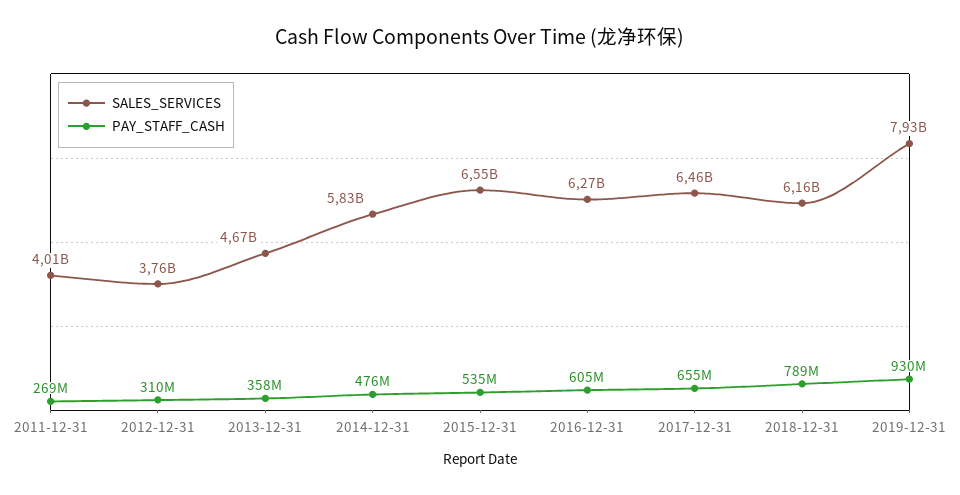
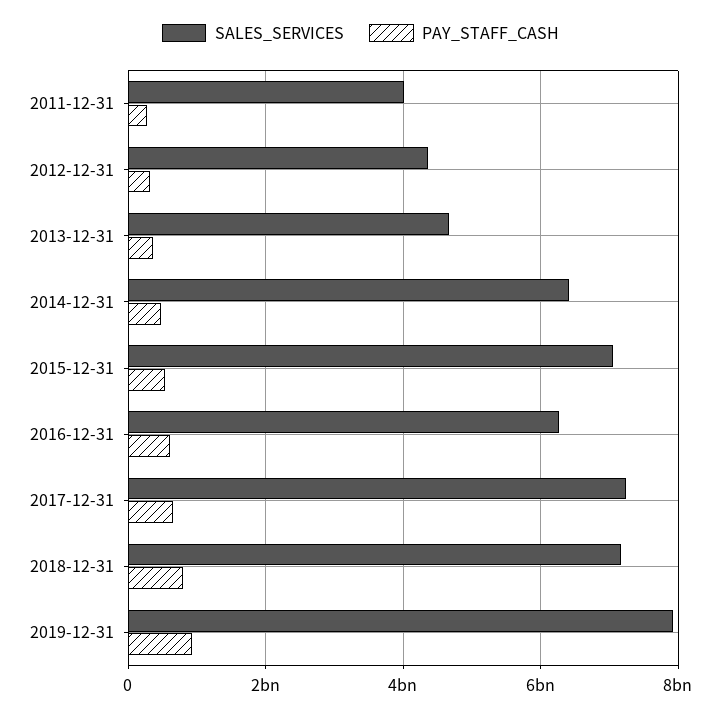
  {
    "SALES_SERVICES": {
      "2011-12-31": 4010000000,
-     "2012-12-31": 3760000000,
+     "2012-12-31": 4400000000,
      "2013-12-31": 4670000000,
-     "2014-12-31": 5830000000,
+     "2014-12-31": 6400000000,
-     "2015-12-31": 6550000000,
+     "2015-12-31": 7000000000,
      "2016-12-31": 6270000000,
-     "2017-12-31": 6460000000,
+     "2017-12-31": 7200000000,
-     "2018-12-31": 6160000000,
+     "2018-12-31": 7200000000,
      "2019-12-31": 7930000000
    },
    "PAY_STAFF_CASH": {
      "2011-12-31": 269000000,
      "2012-12-31": 310000000,
      "2013-12-31": 358000000,
      "2014-12-31": 476000000,
      "2015-12-31": 535000000,
      "2016-12-31": 605000000,
      "2017-12-31": 655000000,
      "2018-12-31": 789000000,
      "2019-12-31": 930000000
    }
  }

